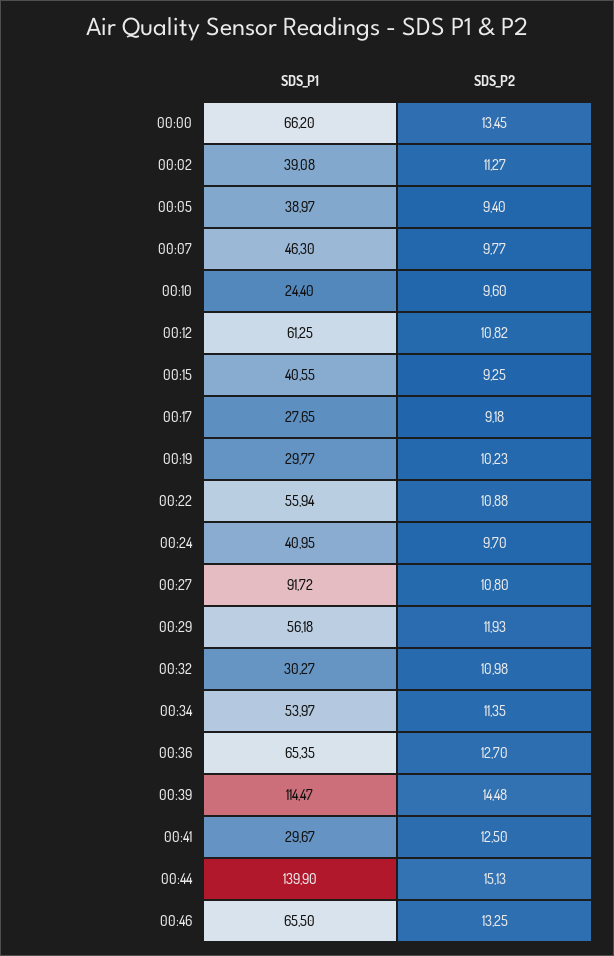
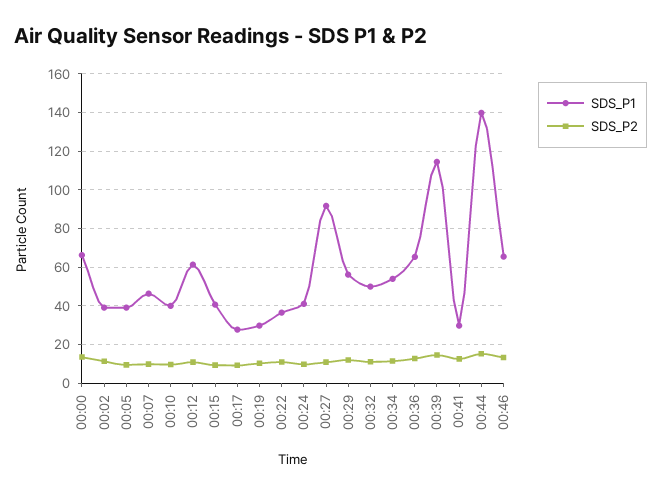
  {
    "SDS_P1": {
      "00:00": 66.2,
      "00:02": 39.08,
      "00:05": 38.97,
      "00:07": 46.3,
-     "00:10": 24.4,
+     "00:10": 40,
      "00:12": 61.25,
      "00:15": 40.55,
      "00:17": 27.65,
      "00:19": 29.77,
-     "00:22": 55.94,
+     "00:22": 35,
      "00:24": 40.95,
      "00:27": 91.72,
      "00:29": 56.18,
-     "00:32": 30.27,
+     "00:32": 50,
      "00:34": 53.97,
      "00:36": 65.35,
      "00:39": 114.47,
      "00:41": 29.67,
      "00:44": 139.9,
      "00:46": 65.5
    },
    "SDS_P2": {
      "00:00": 13.45,
      "00:02": 11.27,
      "00:05": 9.4,
      "00:07": 9.77,
      "00:10": 9.6,
      "00:12": 10.82,
      "00:15": 9.25,
      "00:17": 9.18,
      "00:19": 10.23,
      "00:22": 10.88,
      "00:24": 9.7,
      "00:27": 10.8,
      "00:29": 11.93,
      "00:32": 10.98,
      "00:34": 11.35,
      "00:36": 12.7,
      "00:39": 14.48,
      "00:41": 12.5,
      "00:44": 15.13,
      "00:46": 13.25
    }
  }

